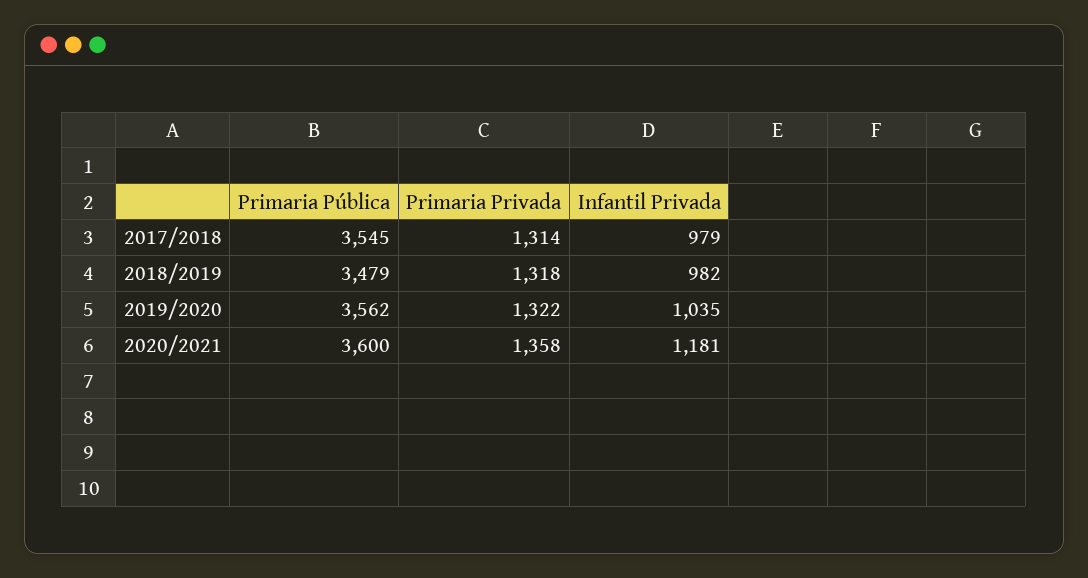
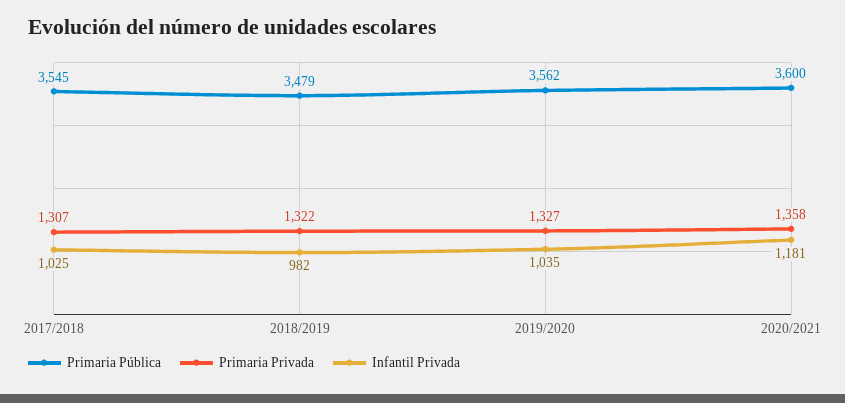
  {
    "Primaria Pública": {
      "2017/2018": 3545,
      "2018/2019": 3479,
      "2019/2020": 3562,
      "2020/2021": 3600
    },
    "Primaria Privada": {
-     "2017/2018": 1314,
+     "2017/2018": 1307,
-     "2018/2019": 1318,
+     "2018/2019": 1322,
-     "2019/2020": 1322,
+     "2019/2020": 1327,
      "2020/2021": 1358
    },
    "Infantil Privada": {
-     "2017/2018": 979,
+     "2017/2018": 1025,
      "2018/2019": 982,
      "2019/2020": 1035,
      "2020/2021": 1181
    }
  }

